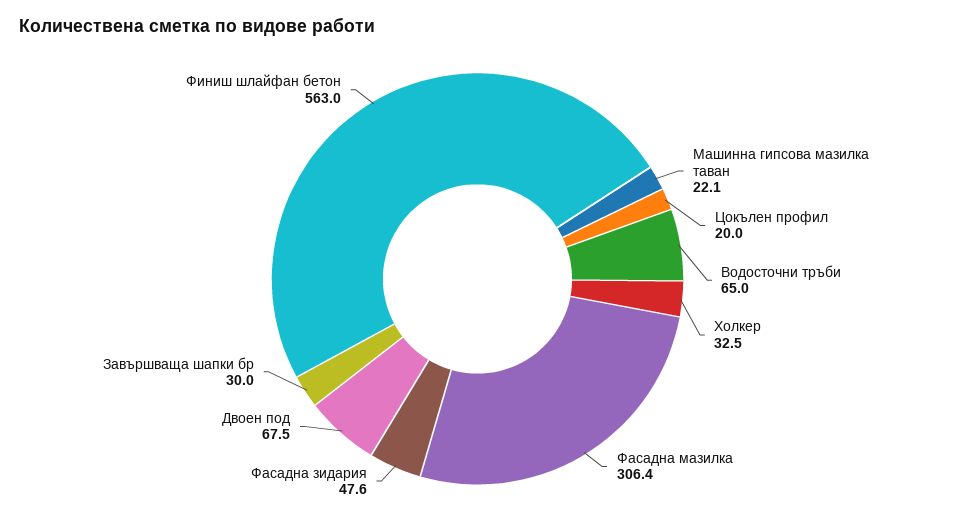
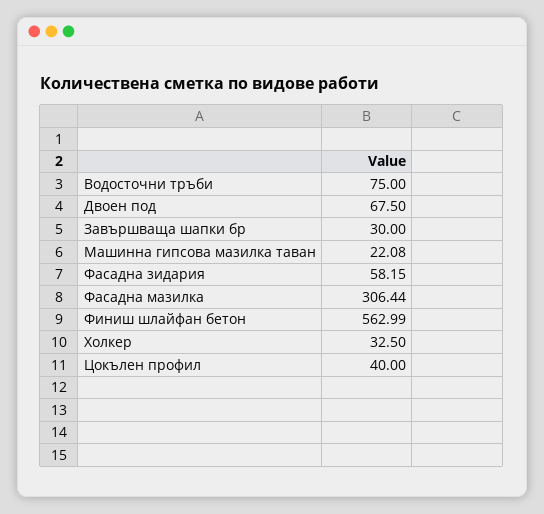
  {
    "Машинна гипсова мазилка таван": 22.08,
-   "Цокълен профил": 20,
+   "Цокълен профил": 40,
-   "Водосточни тръби": 65,
+   "Водосточни тръби": 75,
    "Холкер": 32.5,
    "Фасадна мазилка": 306.44,
-   "Фасадна зидария": 47.6,
+   "Фасадна зидария": 58.15,
    "Двоен под": 67.5,
    "Завършваща шапки бр": 30,
    "Финиш шлайфан бетон": 562.99
  }

